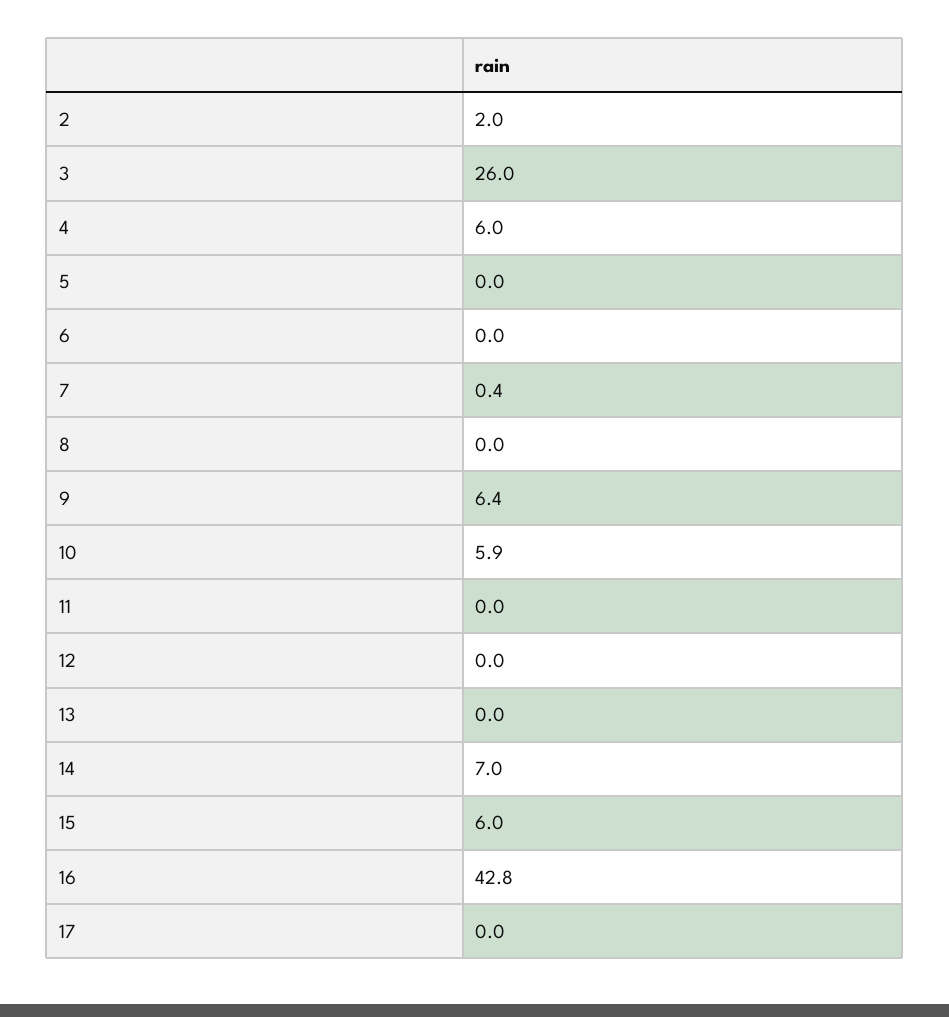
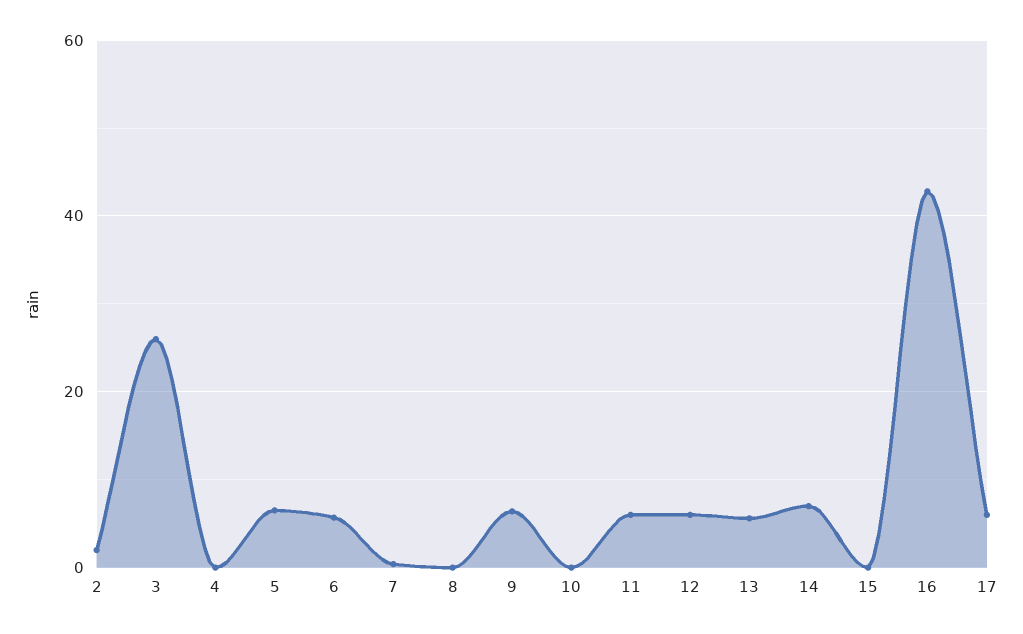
  {
    "2": 2,
    "3": 26,
-   "4": 6,
+   "4": 0,
-   "5": 0,
+   "5": 6,
-   "6": 0,
+   "6": 6,
    "7": 0.4,
    "8": 0,
    "9": 6.4,
-   "10": 5.9,
+   "10": 0,
-   "11": 0,
+   "11": 6,
-   "12": 0,
+   "12": 6,
-   "13": 0,
+   "13": 6,
    "14": 7,
-   "15": 6,
+   "15": 0,
    "16": 42.8,
-   "17": 0
+   "17": 6
  }

